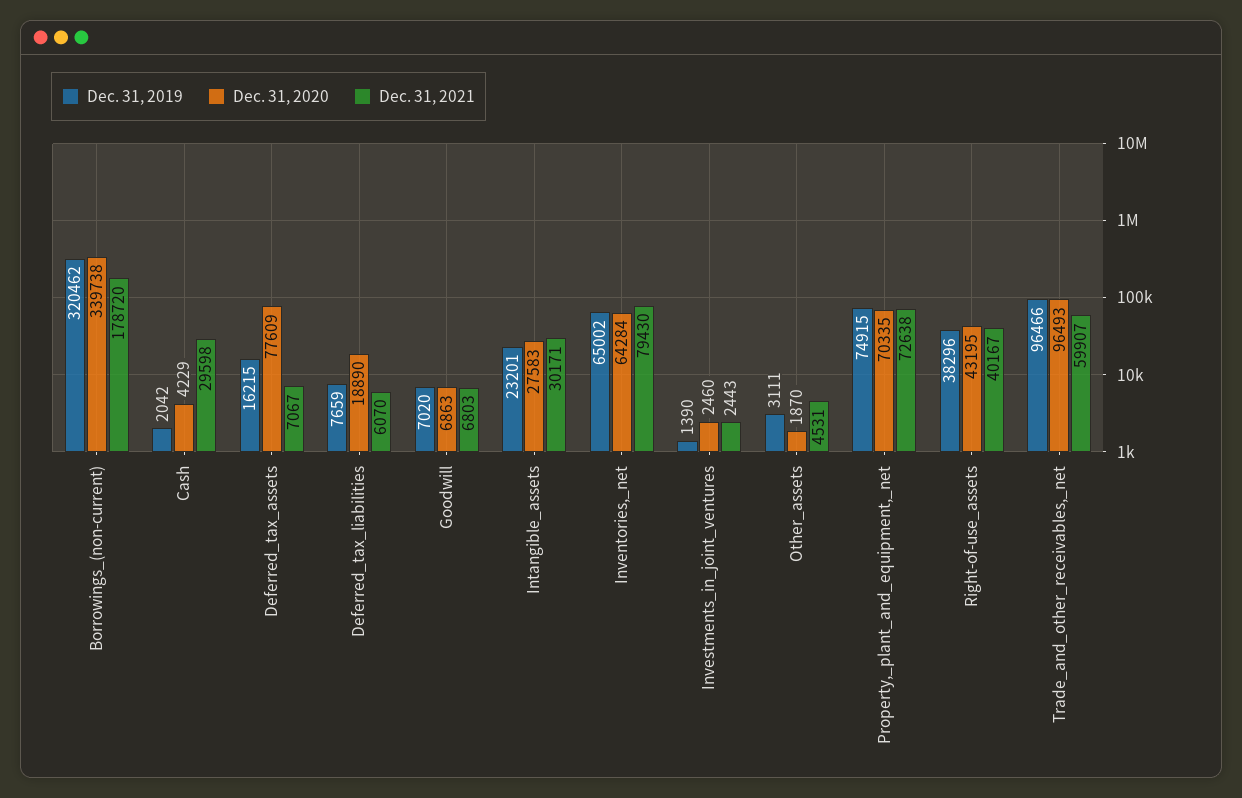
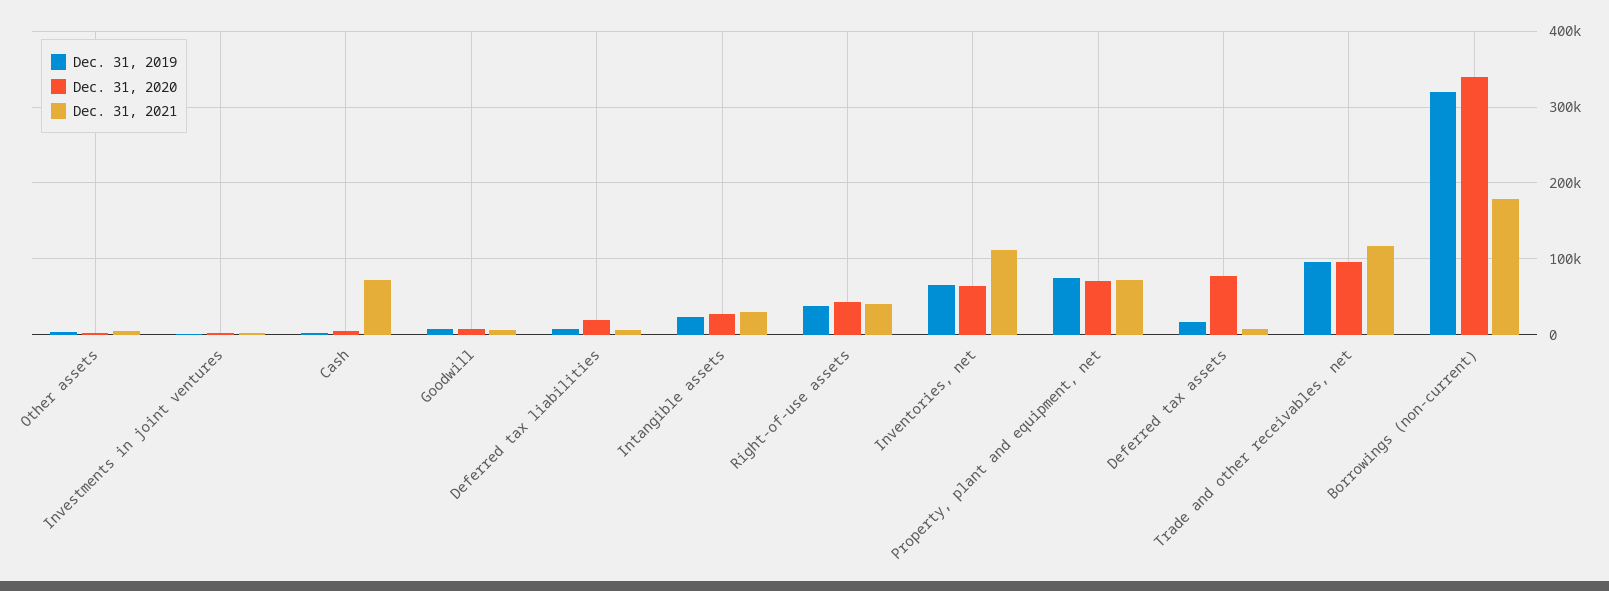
  {
    "Dec. 31, 2019": {
      "Borrowings_(non-current)": 320462,
      "Cash": 2042,
      "Deferred_tax_assets": 16215,
      "Deferred_tax_liabilities": 7659,
      "Goodwill": 7020,
      "Intangible_assets": 23201,
      "Inventories,_net": 65002,
      "Investments_in_joint_ventures": 1390,
      "Other_assets": 3111,
      "Property,_plant_and_equipment,_net": 74915,
      "Right-of-use_assets": 38296,
      "Trade_and_other_receivables,_net": 96466
    },
    "Dec. 31, 2020": {
      "Borrowings_(non-current)": 339738,
      "Cash": 4229,
      "Deferred_tax_assets": 77609,
      "Deferred_tax_liabilities": 18890,
      "Goodwill": 6863,
      "Intangible_assets": 27583,
      "Inventories,_net": 64284,
      "Investments_in_joint_ventures": 2460,
      "Other_assets": 1870,
      "Property,_plant_and_equipment,_net": 70335,
      "Right-of-use_assets": 43195,
      "Trade_and_other_receivables,_net": 96493
    },
    "Dec. 31, 2021": {
      "Borrowings_(non-current)": 178720,
-     "Cash": 29598,
+     "Cash": 70000,
      "Deferred_tax_assets": 7067,
      "Deferred_tax_liabilities": 6070,
      "Goodwill": 6803,
      "Intangible_assets": 30171,
-     "Inventories,_net": 79430,
+     "Inventories,_net": 110000,
      "Investments_in_joint_ventures": 2443,
      "Other_assets": 4531,
      "Property,_plant_and_equipment,_net": 72638,
      "Right-of-use_assets": 40167,
-     "Trade_and_other_receivables,_net": 59907
+     "Trade_and_other_receivables,_net": 120000
    }
  }

